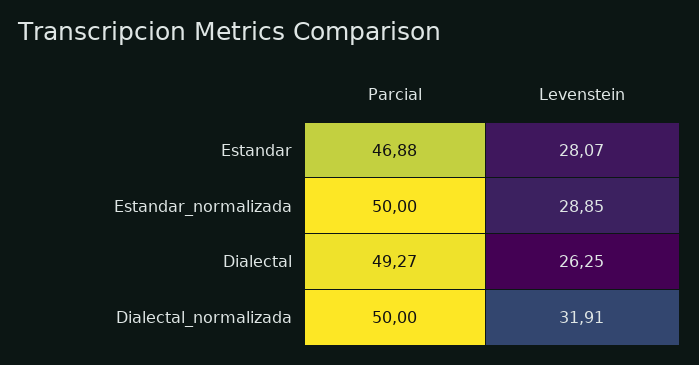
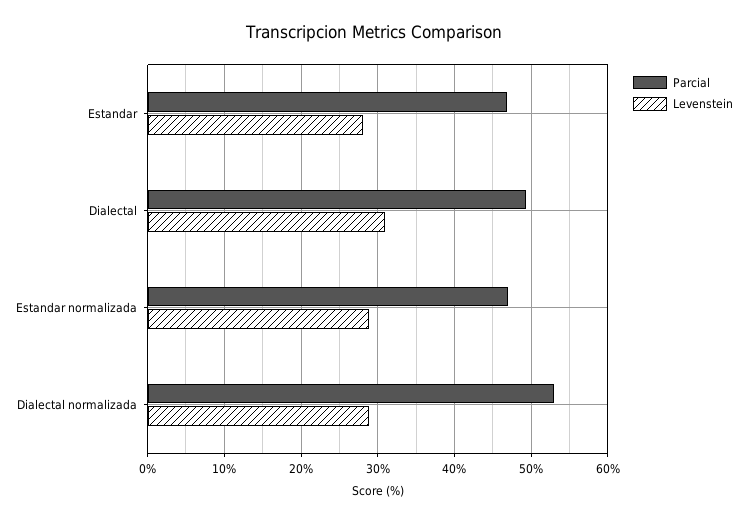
  {
    "Parcial": {
      "Estandar": 46.88,
-     "Estandar_normalizada": 50,
+     "Estandar_normalizada": 47,
      "Dialectal": 49.27,
-     "Dialectal_normalizada": 50
+     "Dialectal_normalizada": 53
    },
    "Levenstein": {
      "Estandar": 28.07,
      "Estandar_normalizada": 28.85,
-     "Dialectal": 26.25,
+     "Dialectal": 31,
-     "Dialectal_normalizada": 31.91
+     "Dialectal_normalizada": 29
    }
  }

